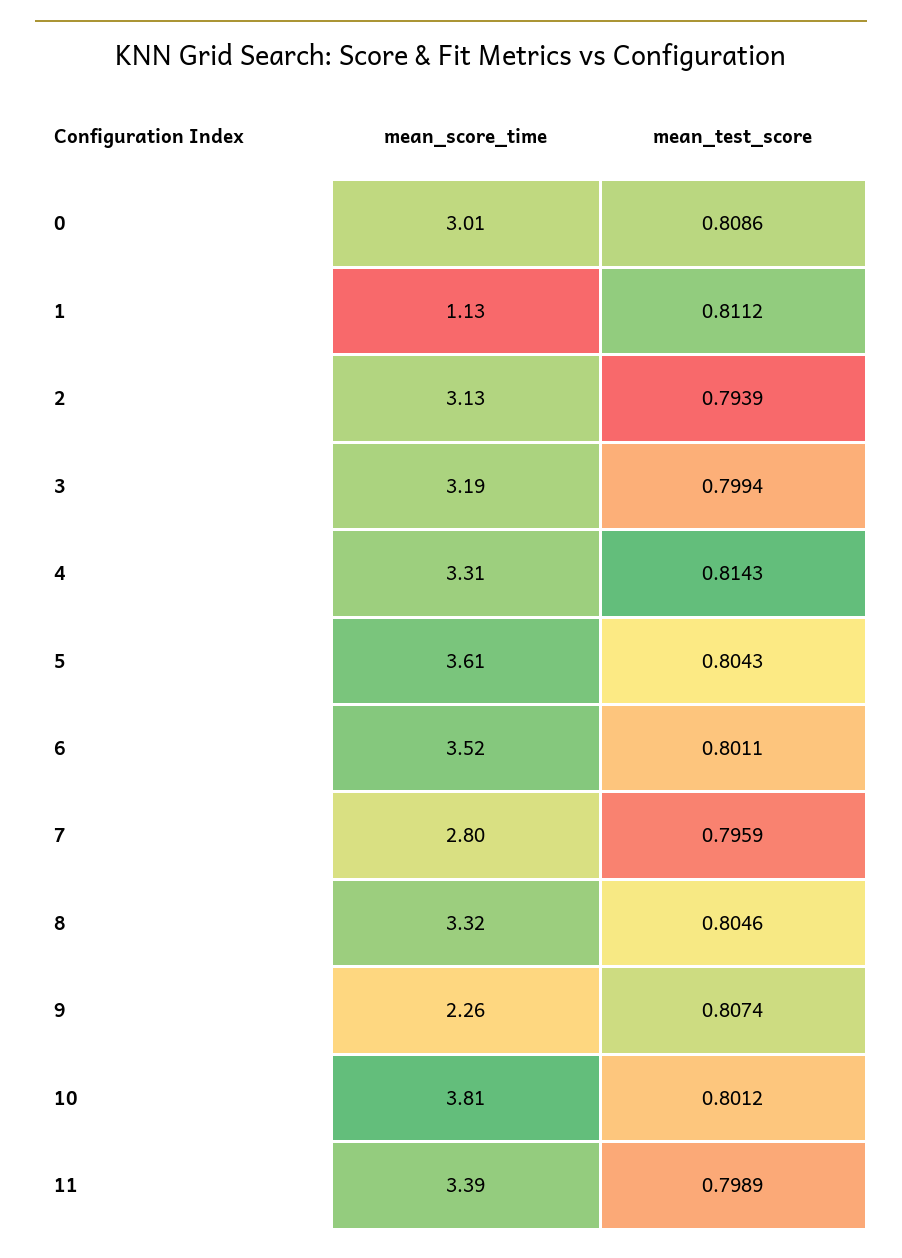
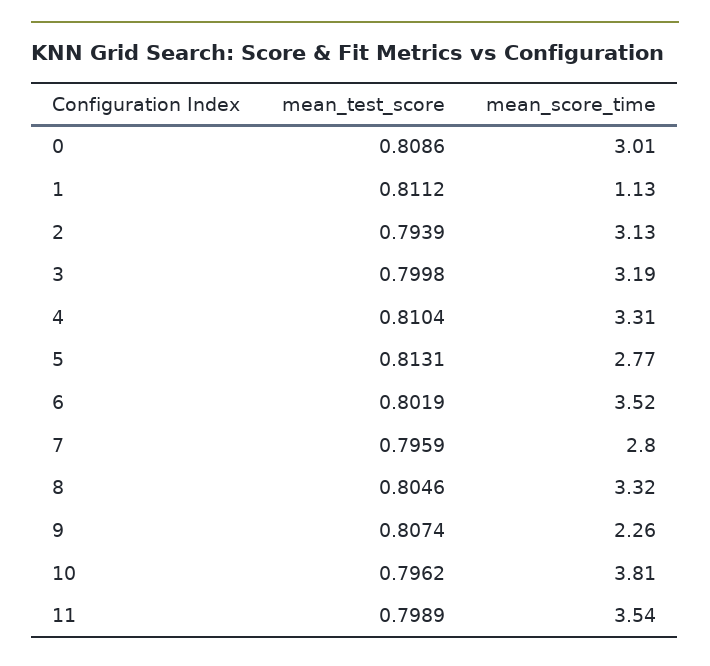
  {
    "mean_score_time": {
      "0": 3.01,
      "1": 1.13,
      "2": 3.13,
      "3": 3.19,
      "4": 3.31,
-     "5": 3.61,
+     "5": 2.77,
      "6": 3.52,
      "7": 2.8,
      "8": 3.32,
      "9": 2.26,
      "10": 3.81,
-     "11": 3.39
+     "11": 3.54
    },
    "mean_test_score": {
      "0": 0.8086,
      "1": 0.8112,
      "2": 0.7939,
-     "3": 0.7994,
+     "3": 0.7998,
-     "4": 0.8143,
+     "4": 0.8104,
-     "5": 0.8043,
+     "5": 0.8131,
-     "6": 0.8011,
+     "6": 0.8019,
      "7": 0.7959,
      "8": 0.8046,
      "9": 0.8074,
-     "10": 0.8012,
+     "10": 0.7962,
      "11": 0.7989
    }
  }

